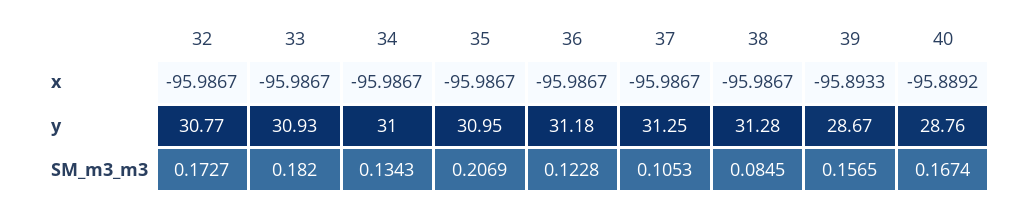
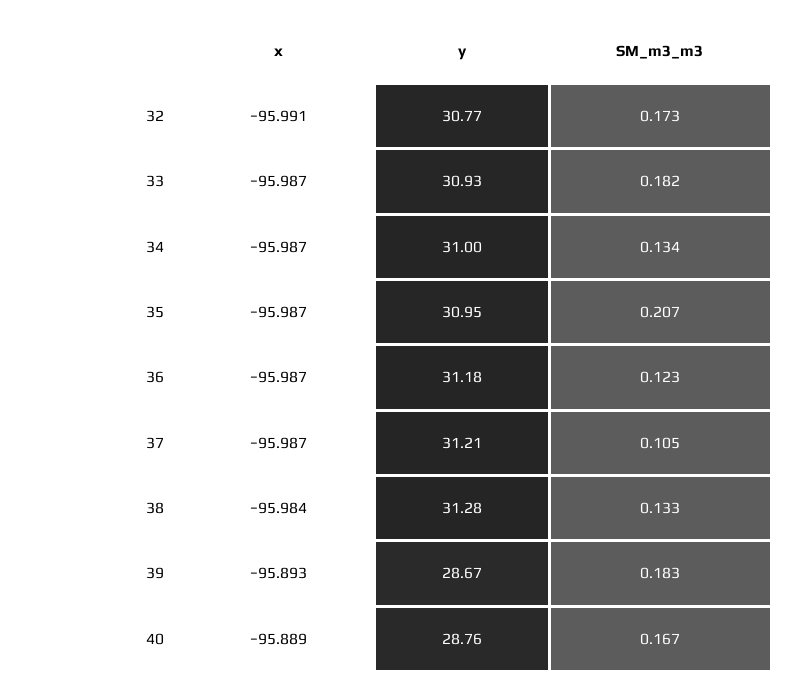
  {
    "32": {
-     "x": -95.9867,
+     "x": -95.991,
      "y": 30.77,
      "SM_m3_m3": 0.1727
    },
    "33": {
      "x": -95.9867,
      "y": 30.93,
      "SM_m3_m3": 0.182
    },
    "34": {
      "x": -95.9867,
      "y": 31,
      "SM_m3_m3": 0.1343
    },
    "35": {
      "x": -95.9867,
      "y": 30.95,
      "SM_m3_m3": 0.2069
    },
    "36": {
      "x": -95.9867,
      "y": 31.18,
      "SM_m3_m3": 0.1228
    },
    "37": {
      "x": -95.9867,
-     "y": 31.25,
+     "y": 31.21,
      "SM_m3_m3": 0.1053
    },
    "38": {
-     "x": -95.9867,
+     "x": -95.984,
      "y": 31.28,
-     "SM_m3_m3": 0.0845
+     "SM_m3_m3": 0.133
    },
    "39": {
      "x": -95.8933,
      "y": 28.67,
-     "SM_m3_m3": 0.1565
+     "SM_m3_m3": 0.183
    },
    "40": {
      "x": -95.8892,
      "y": 28.76,
      "SM_m3_m3": 0.1674
    }
  }

